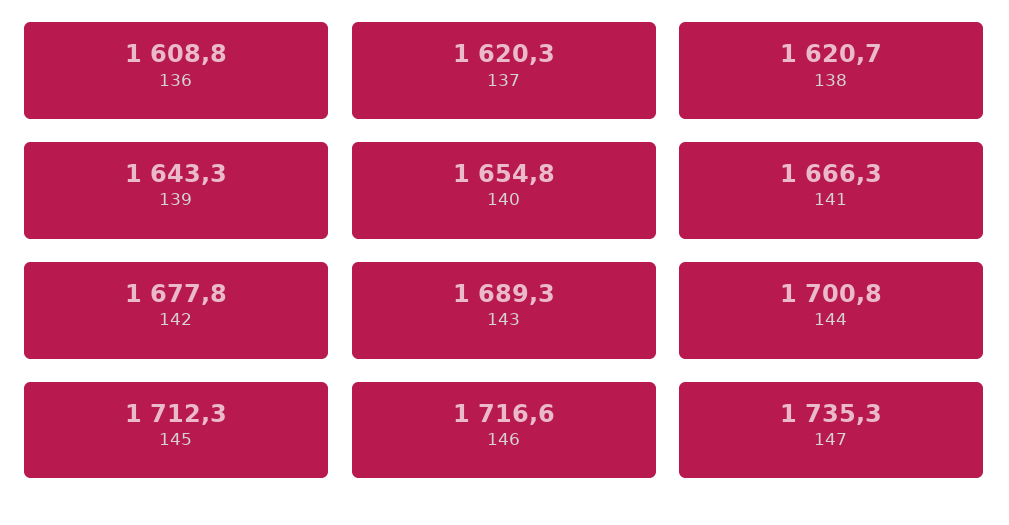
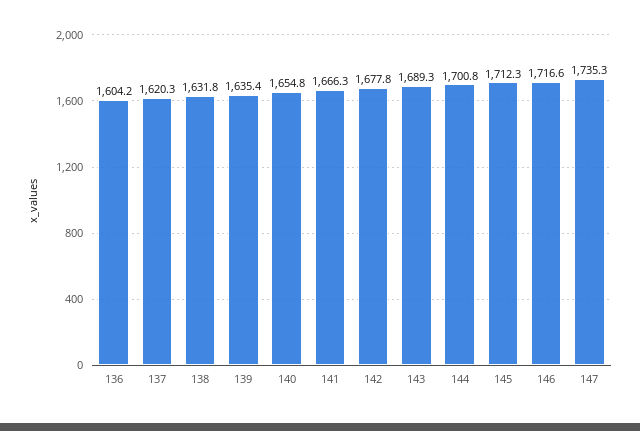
  {
-   "136": 1608.8,
+   "136": 1604.2,
    "137": 1620.3,
-   "138": 1620.7,
+   "138": 1631.8,
-   "139": 1643.3,
+   "139": 1635.4,
    "140": 1654.8,
    "141": 1666.3,
    "142": 1677.8,
    "143": 1689.3,
    "144": 1700.8,
    "145": 1712.3,
    "146": 1716.6,
    "147": 1735.3
  }

